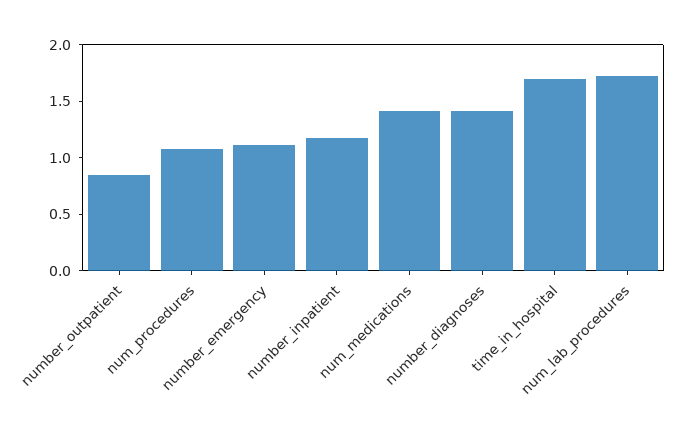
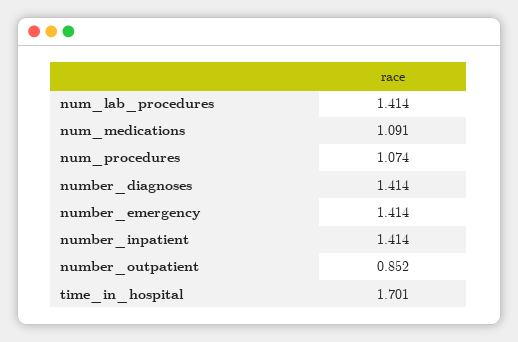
  {
    "number_outpatient": 0.852,
    "num_procedures": 1.074,
-   "number_emergency": 1.1,
+   "number_emergency": 1.414,
-   "number_inpatient": 1.2,
+   "number_inpatient": 1.414,
-   "num_medications": 1.4,
+   "num_medications": 1.091,
    "number_diagnoses": 1.414,
    "time_in_hospital": 1.701,
-   "num_lab_procedures": 1.7
+   "num_lab_procedures": 1.414
  }

